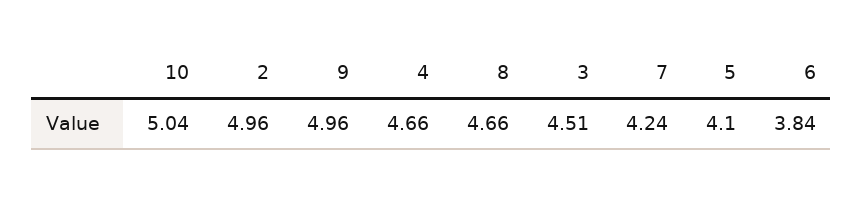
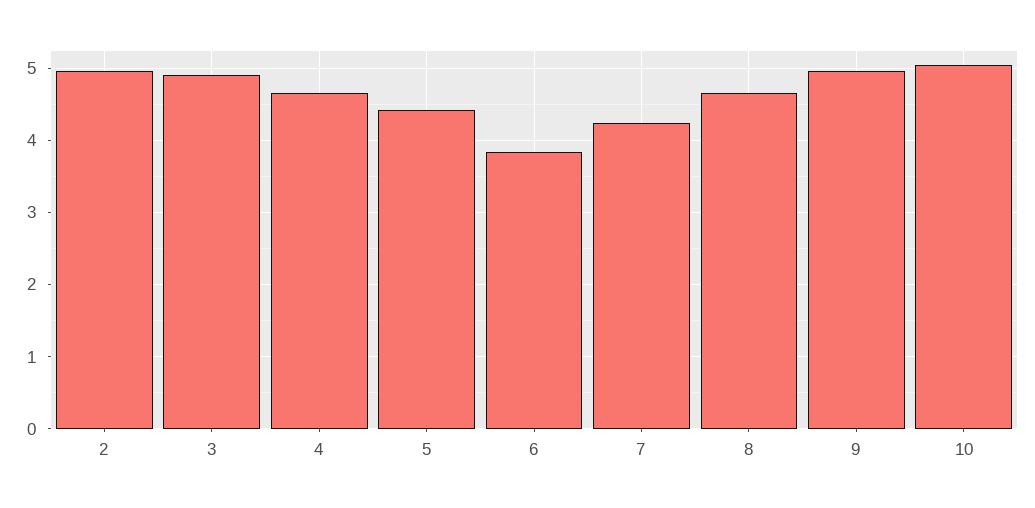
  {
    "10": 5.04,
    "2": 4.96,
    "9": 4.96,
    "4": 4.66,
    "8": 4.66,
-   "3": 4.51,
+   "3": 4.9,
    "7": 4.24,
-   "5": 4.1,
+   "5": 4.4,
    "6": 3.84
  }

